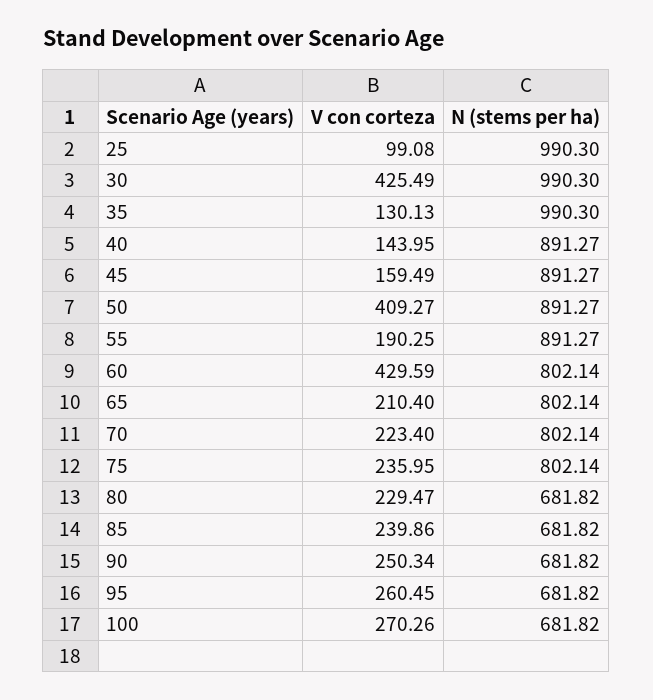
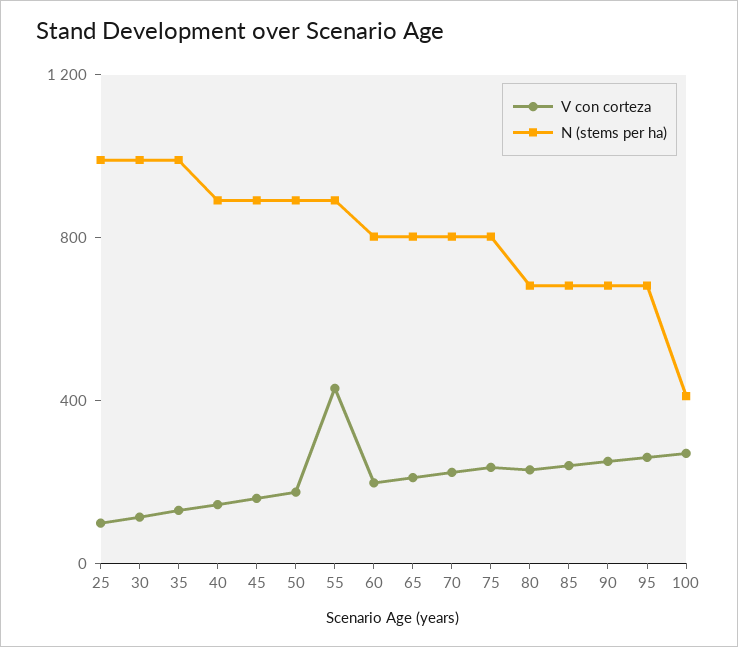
  {
    "V con corteza": {
      "25": 99.08,
-     "30": 425.49,
+     "30": 100,
      "35": 130.13,
      "40": 143.95,
      "45": 159.49,
-     "50": 409.27,
+     "50": 200,
-     "55": 190.25,
+     "55": 400,
-     "60": 429.59,
+     "60": 200,
      "65": 210.4,
      "70": 223.4,
      "75": 235.95,
      "80": 229.47,
      "85": 239.86,
      "90": 250.34,
      "95": 260.45,
      "100": 270.26
    },
    "N (stems per ha)": {
      "25": 990.3,
      "30": 990.3,
      "35": 990.3,
      "40": 891.27,
      "45": 891.27,
      "50": 891.27,
      "55": 891.27,
      "60": 802.14,
      "65": 802.14,
      "70": 802.14,
      "75": 802.14,
      "80": 681.82,
      "85": 681.82,
      "90": 681.82,
      "95": 681.82,
-     "100": 681.82
+     "100": 400
    }
  }

